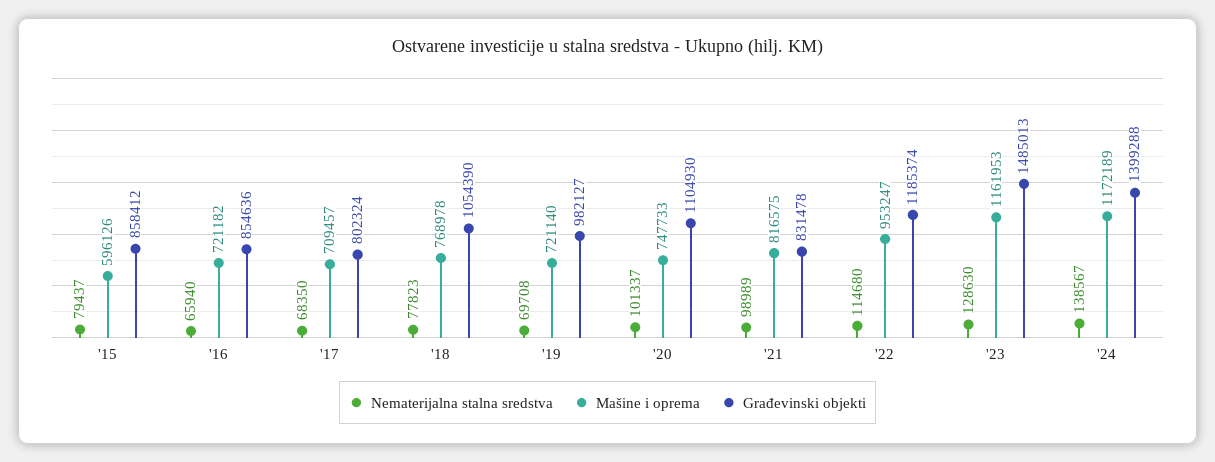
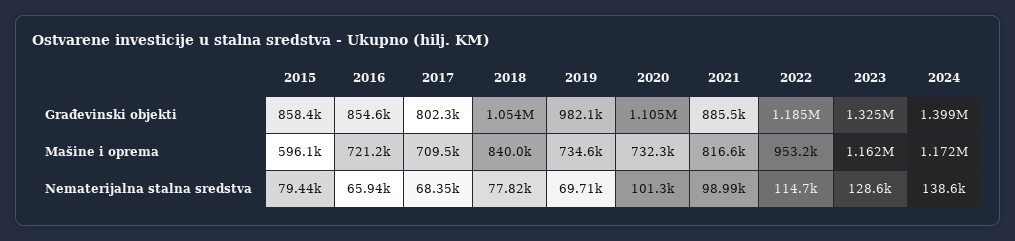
  {
    "Nematerijalna stalna sredstva": {
      "'15": 79437,
      "'16": 65940,
      "'17": 68350,
      "'18": 77823,
      "'19": 69708,
      "'20": 101337,
      "'21": 98989,
      "'22": 114680,
      "'23": 128630,
      "'24": 138567
    },
    "Mašine i oprema": {
      "'15": 596126,
      "'16": 721182,
      "'17": 709457,
-     "'18": 768978,
+     "'18": 840000,
-     "'19": 721140,
+     "'19": 734600,
-     "'20": 747733,
+     "'20": 732300,
      "'21": 816575,
      "'22": 953247,
      "'23": 1161953,
      "'24": 1172189
    },
    "Građevinski objekti": {
      "'15": 858412,
      "'16": 854636,
      "'17": 802324,
      "'18": 1054390,
      "'19": 982127,
      "'20": 1104930,
-     "'21": 831478,
+     "'21": 885500,
      "'22": 1185374,
-     "'23": 1485013,
+     "'23": 1325000,
      "'24": 1399288
    }
  }

